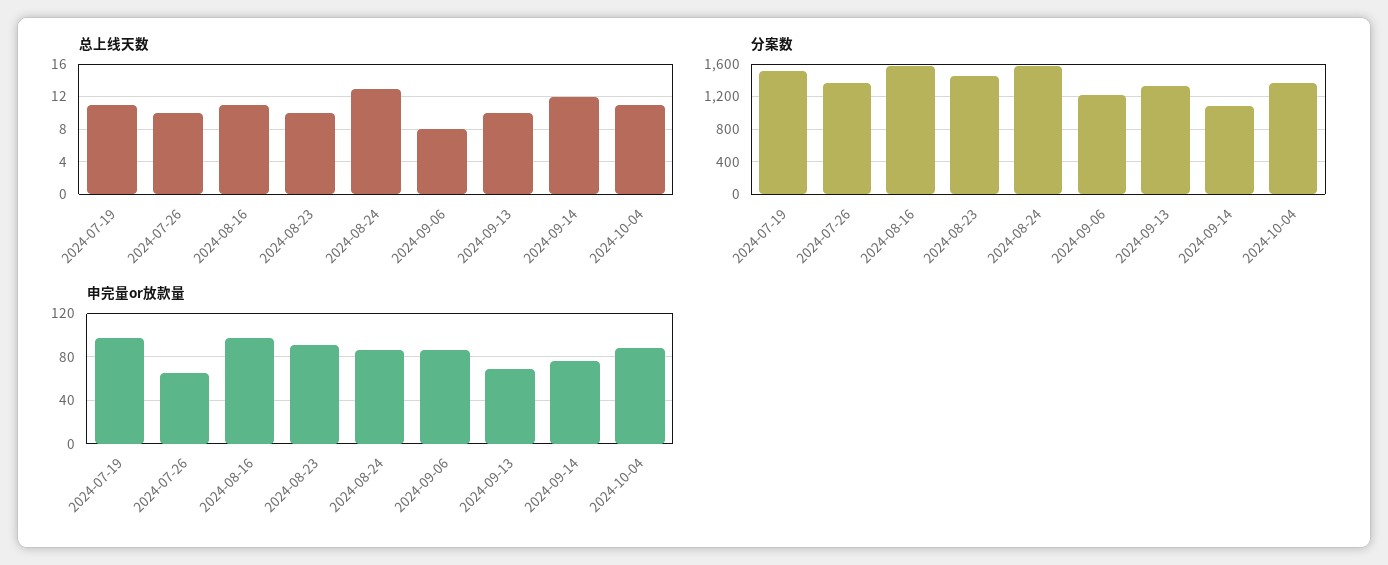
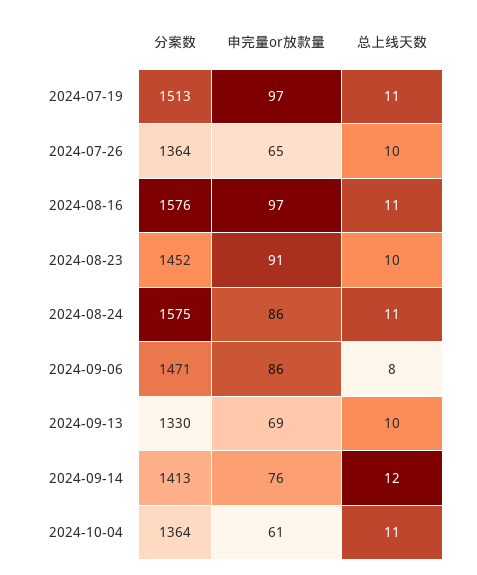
  {
    "总上线天数": {
      "2024-07-19": 11,
      "2024-07-26": 10,
      "2024-08-16": 11,
      "2024-08-23": 10,
-     "2024-08-24": 13,
+     "2024-08-24": 11,
      "2024-09-06": 8,
      "2024-09-13": 10,
      "2024-09-14": 12,
      "2024-10-04": 11
    },
    "分案数": {
      "2024-07-19": 1513,
      "2024-07-26": 1364,
      "2024-08-16": 1576,
      "2024-08-23": 1452,
      "2024-08-24": 1575,
-     "2024-09-06": 1200,
+     "2024-09-06": 1471,
      "2024-09-13": 1330,
-     "2024-09-14": 1100,
+     "2024-09-14": 1413,
      "2024-10-04": 1364
    },
    "申完量or放款量": {
      "2024-07-19": 97,
      "2024-07-26": 65,
      "2024-08-16": 97,
      "2024-08-23": 91,
      "2024-08-24": 86,
      "2024-09-06": 86,
      "2024-09-13": 69,
      "2024-09-14": 76,
-     "2024-10-04": 90
+     "2024-10-04": 61
    }
  }

